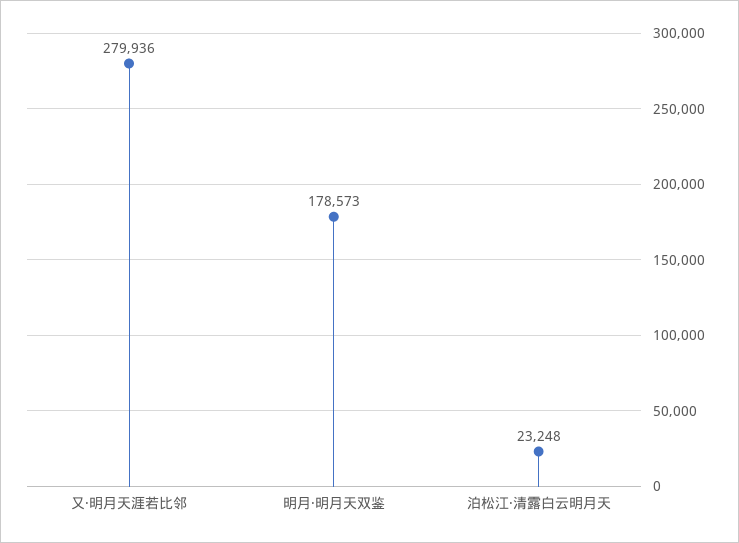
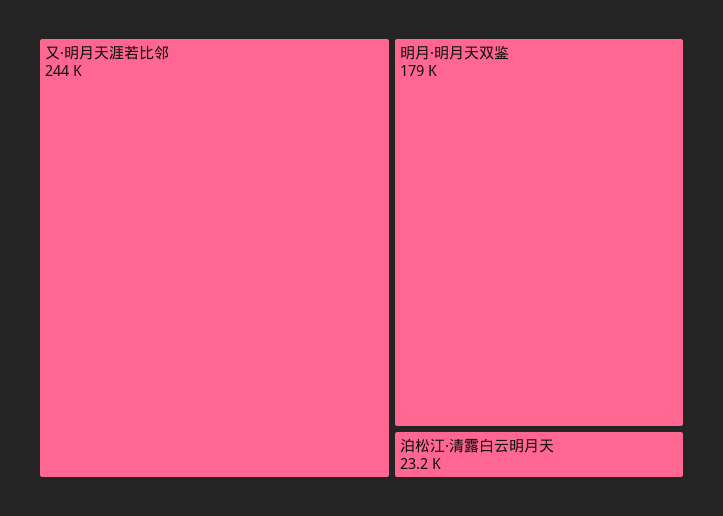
  {
-   "又·明月天涯若比邻": 279936,
+   "又·明月天涯若比邻": 244000,
    "明月·明月天双鉴": 178573,
    "泊松江·清露白云明月天": 23248
  }

